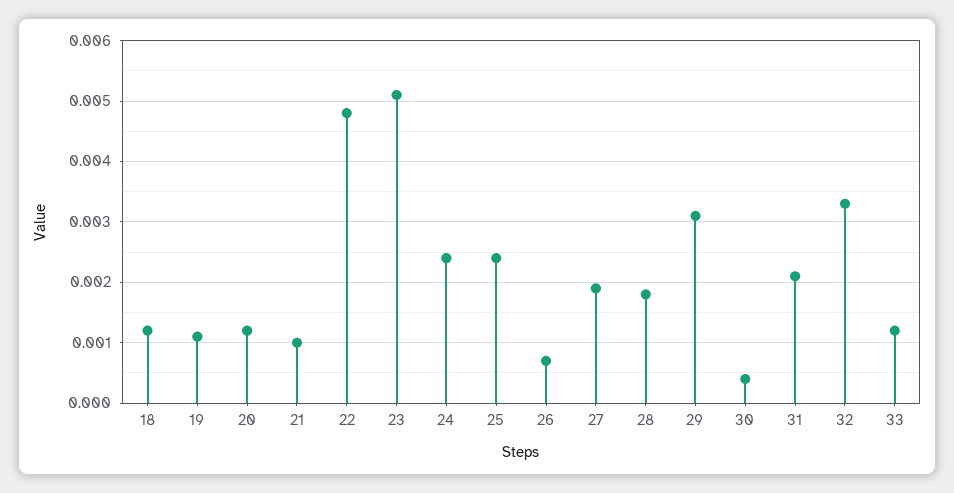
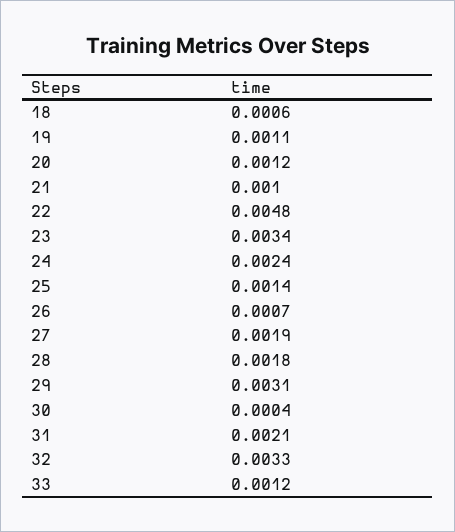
  {
-   "18": 0.0012,
+   "18": 0.0006,
    "19": 0.0011,
    "20": 0.0012,
    "21": 0.001,
    "22": 0.0048,
-   "23": 0.0051,
+   "23": 0.0034,
    "24": 0.0024,
-   "25": 0.0024,
+   "25": 0.0014,
    "26": 0.0007,
    "27": 0.0019,
    "28": 0.0018,
    "29": 0.0031,
    "30": 0.0004,
    "31": 0.0021,
    "32": 0.0033,
    "33": 0.0012
  }

